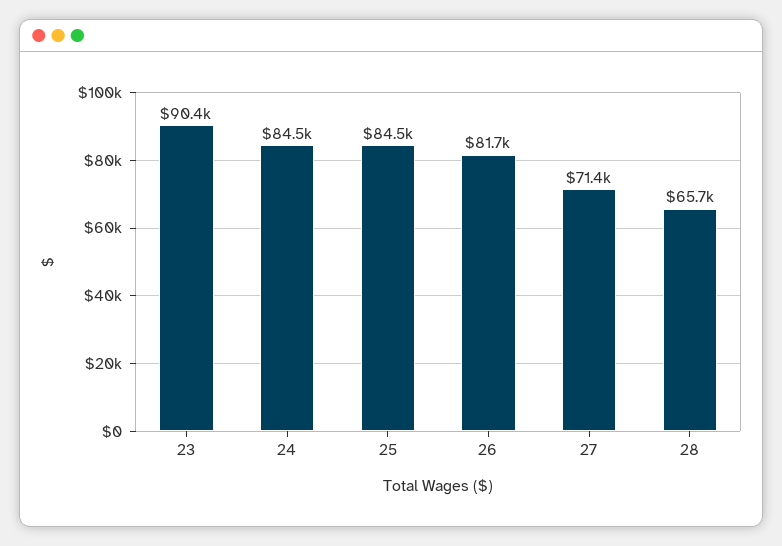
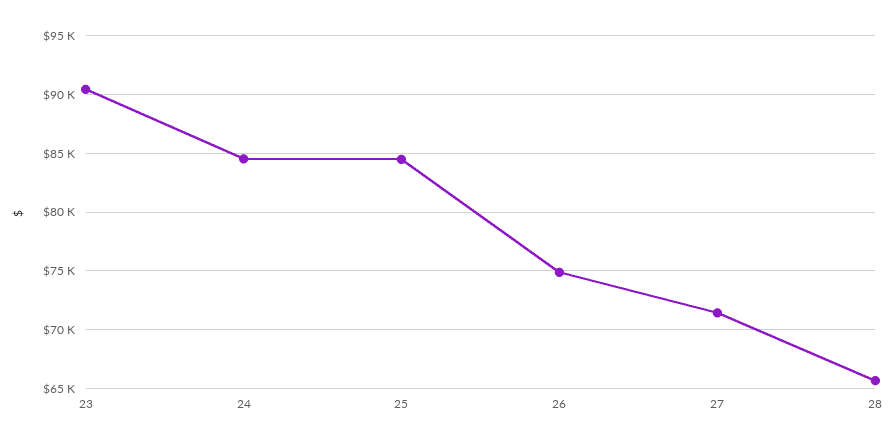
  {
    "23": 90400,
    "24": 84500,
    "25": 84500,
-   "26": 81700,
+   "26": 75000,
    "27": 71400,
    "28": 65700
  }

